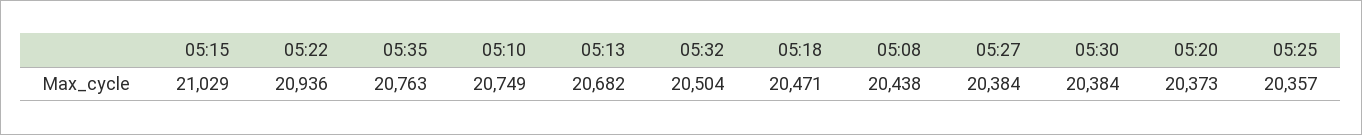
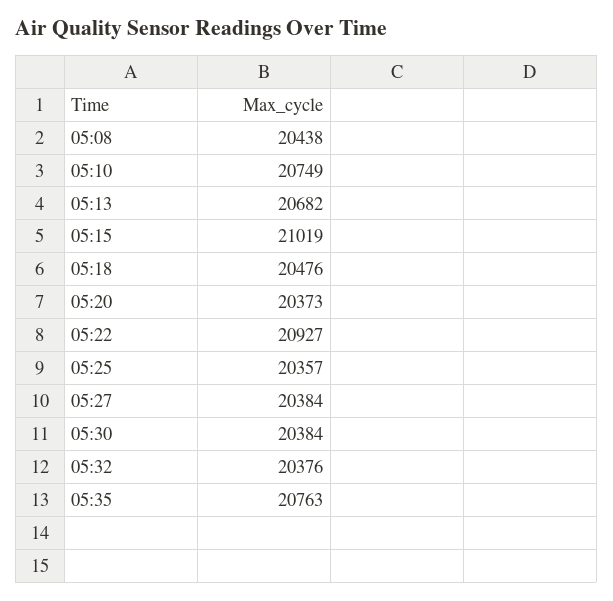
  {
-   "05:15": 21029,
+   "05:15": 21019,
-   "05:22": 20936,
+   "05:22": 20927,
    "05:35": 20763,
    "05:10": 20749,
    "05:13": 20682,
-   "05:32": 20504,
+   "05:32": 20376,
-   "05:18": 20471,
+   "05:18": 20476,
    "05:08": 20438,
    "05:27": 20384,
    "05:30": 20384,
    "05:20": 20373,
    "05:25": 20357
  }

